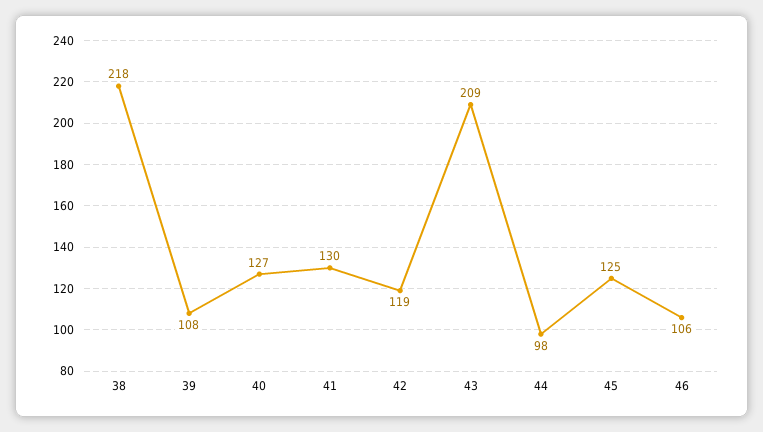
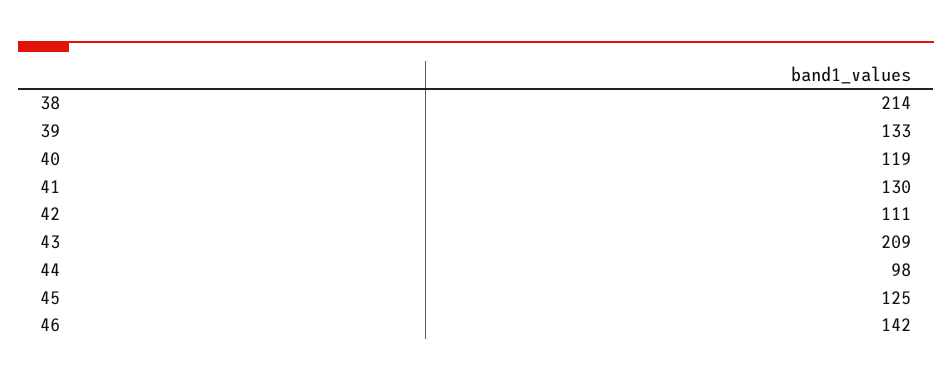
  {
-   "38": 218,
+   "38": 214,
-   "39": 108,
+   "39": 133,
-   "40": 127,
+   "40": 119,
    "41": 130,
-   "42": 119,
+   "42": 111,
    "43": 209,
    "44": 98,
    "45": 125,
-   "46": 106
+   "46": 142
  }

